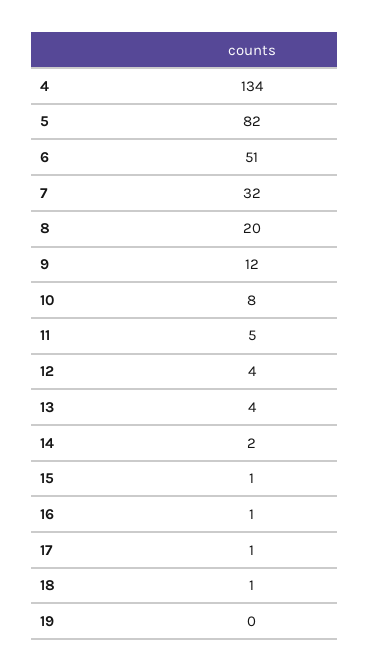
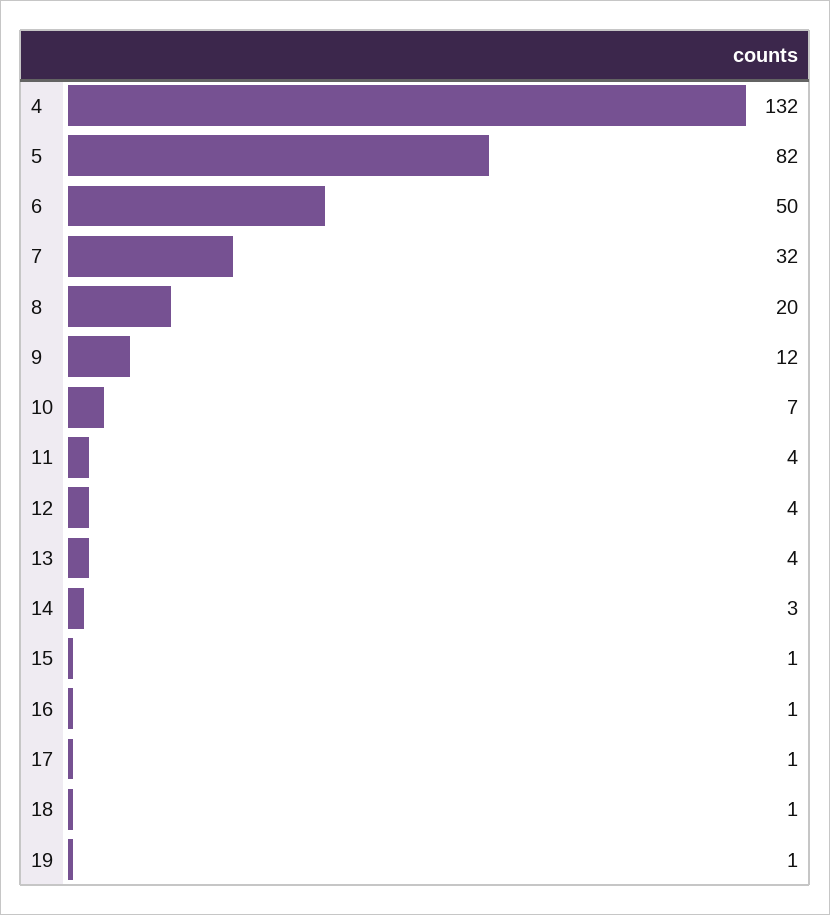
  {
-   "4": 134,
+   "4": 132,
    "5": 82,
-   "6": 51,
+   "6": 50,
    "7": 32,
    "8": 20,
    "9": 12,
-   "10": 8,
+   "10": 7,
-   "11": 5,
+   "11": 4,
    "12": 4,
    "13": 4,
-   "14": 2,
+   "14": 3,
    "15": 1,
    "16": 1,
    "17": 1,
    "18": 1,
-   "19": 0
+   "19": 1
  }

